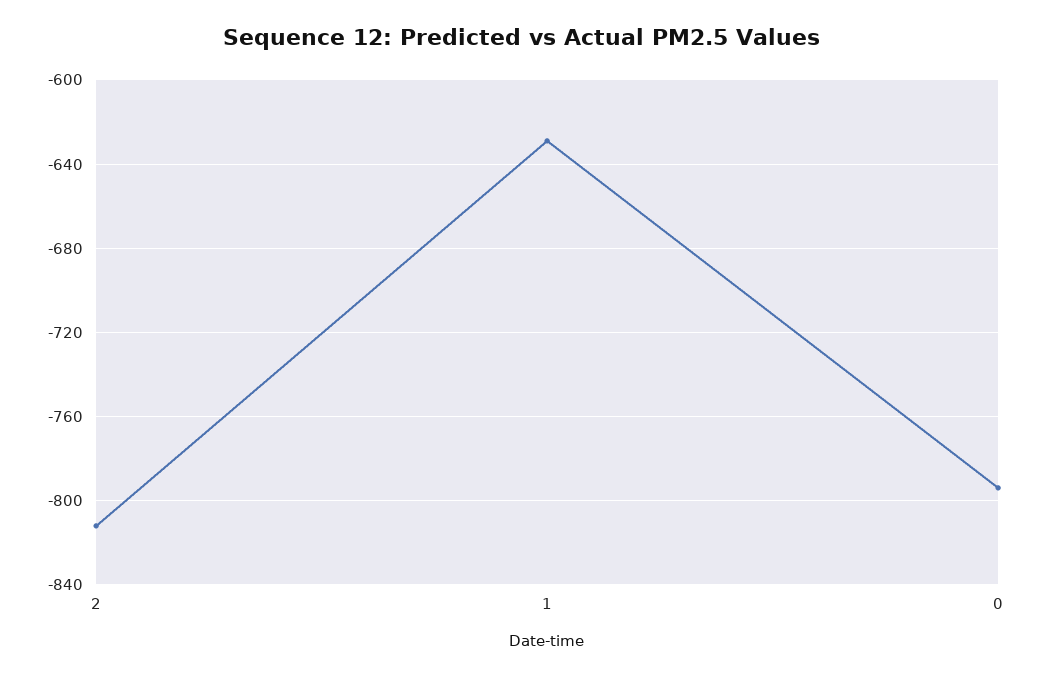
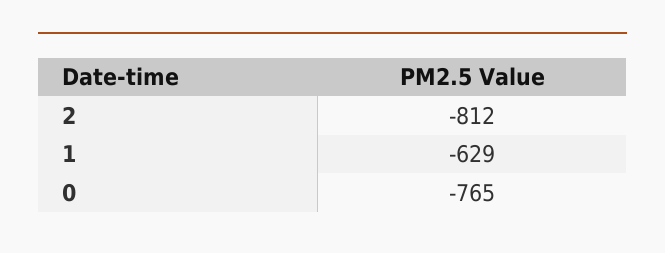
  {
    "2": -812,
    "1": -629,
-   "0": -795
+   "0": -765
  }

